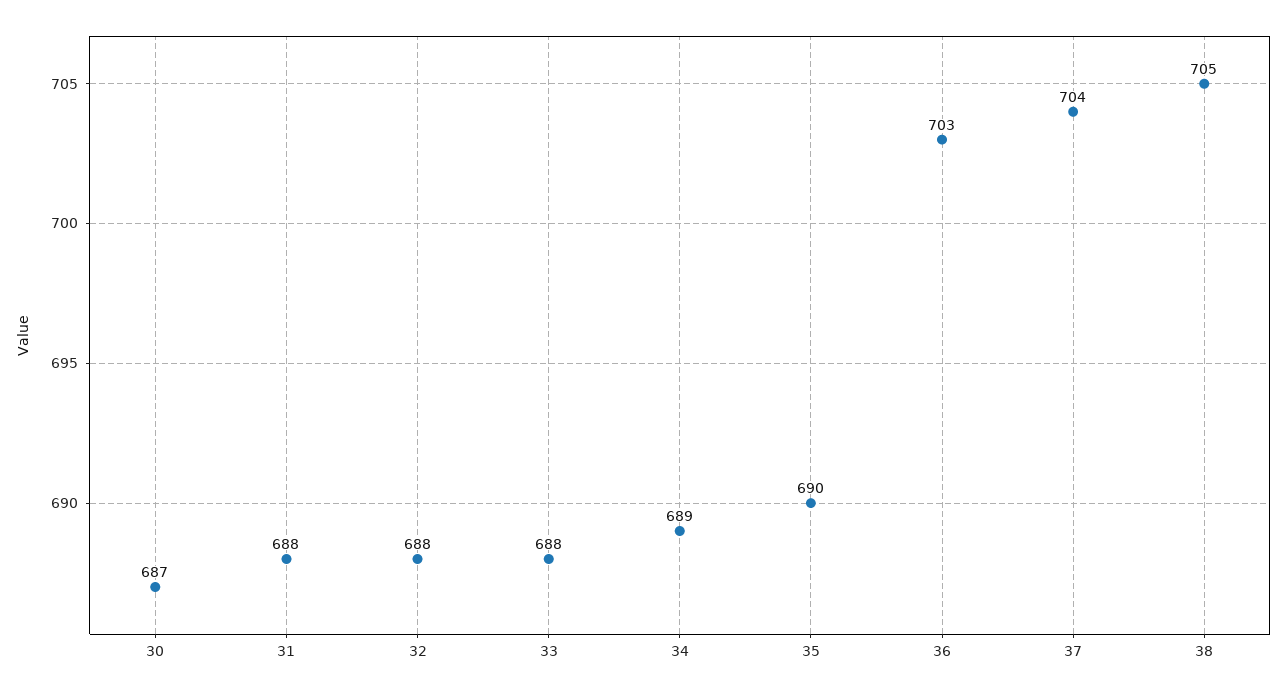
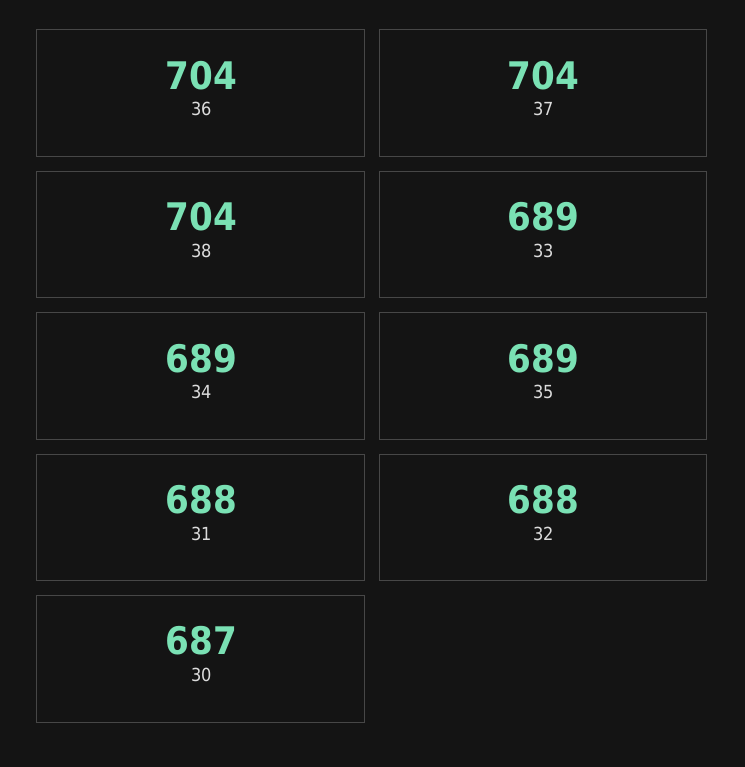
  {
    "30": 687,
    "31": 688,
    "32": 688,
-   "33": 688,
+   "33": 689,
    "34": 689,
-   "35": 690,
+   "35": 689,
-   "36": 703,
+   "36": 704,
    "37": 704,
-   "38": 705
+   "38": 704
  }

